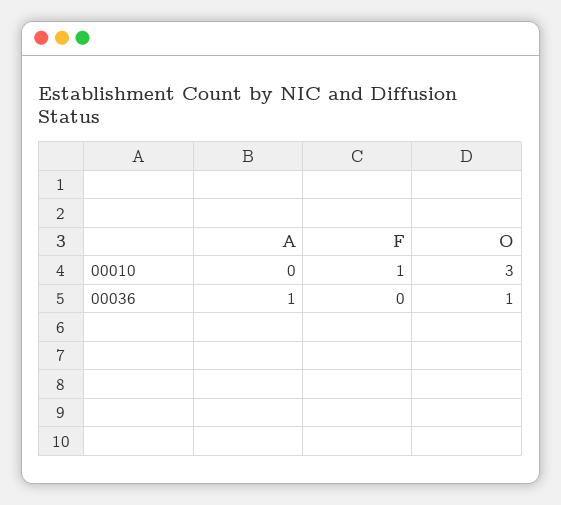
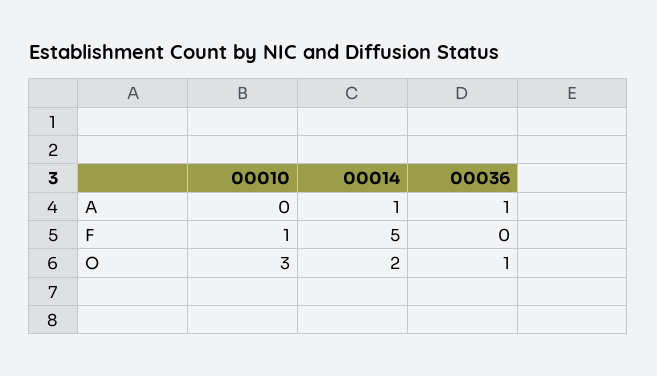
  {
    "A": {
      "00010": 0,
-     "00036": 1
+     "00036": 1,
+     "00014": 1
    },
    "F": {
      "00010": 1,
-     "00036": 0
+     "00036": 0,
+     "00014": 5
    },
    "O": {
      "00010": 3,
-     "00036": 1
+     "00036": 1,
+     "00014": 2
    }
  }

